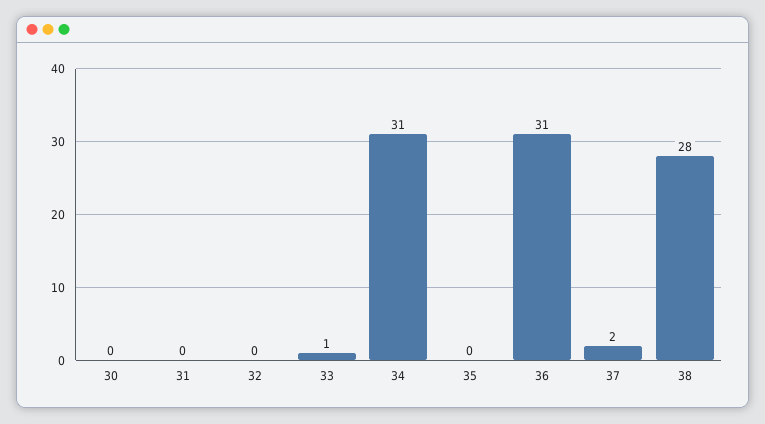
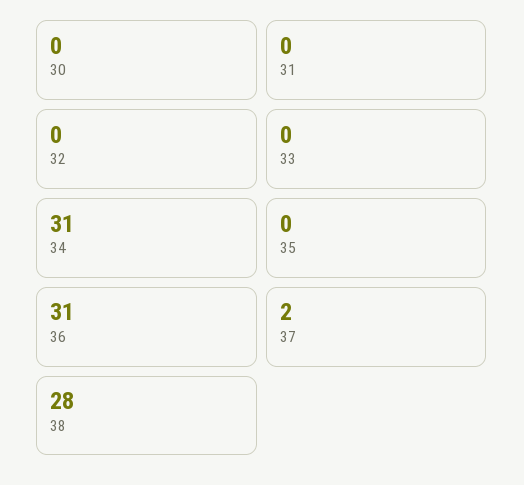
  {
    "30": 0,
    "31": 0,
    "32": 0,
-   "33": 1,
+   "33": 0,
    "34": 31,
    "35": 0,
    "36": 31,
    "37": 2,
    "38": 28
  }

